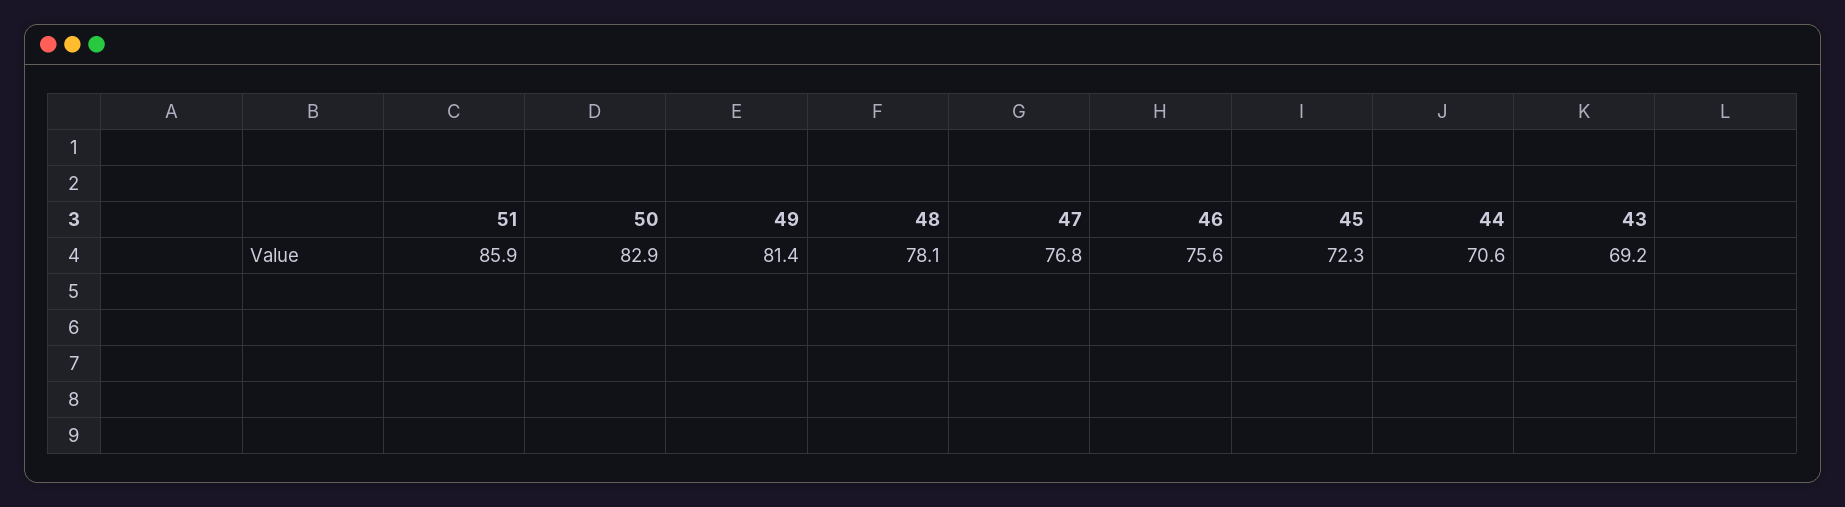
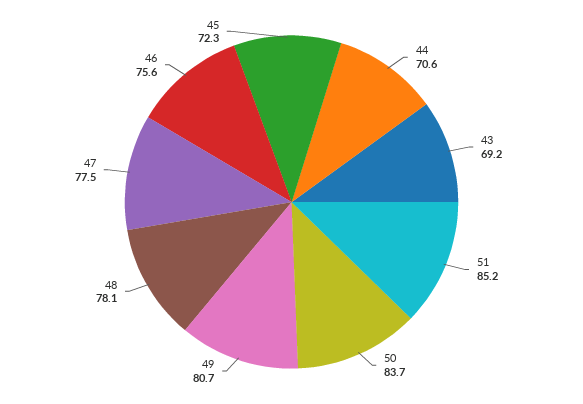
  {
-   "51": 85.9,
+   "51": 85.2,
-   "50": 82.9,
+   "50": 83.7,
-   "49": 81.4,
+   "49": 80.7,
    "48": 78.1,
-   "47": 76.8,
+   "47": 77.5,
    "46": 75.6,
    "45": 72.3,
    "44": 70.6,
    "43": 69.2
  }

